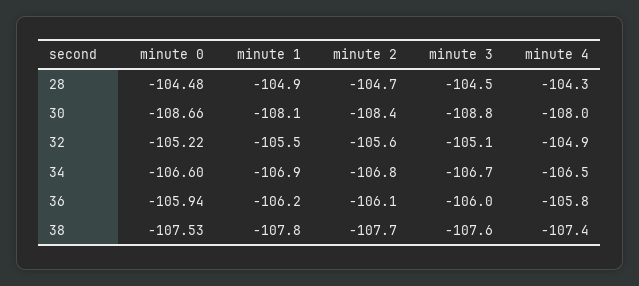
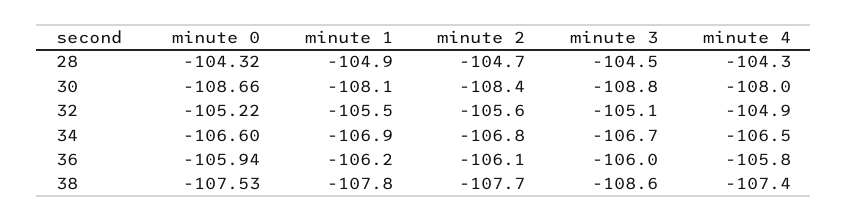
  {
    "minute 0": {
-     "28": -104.48,
+     "28": -104.32,
      "30": -108.66,
      "32": -105.22,
      "34": -106.6,
      "36": -105.94,
      "38": -107.53
    },
    "minute 1": {
      "28": -104.9,
      "30": -108.1,
      "32": -105.5,
      "34": -106.9,
      "36": -106.2,
      "38": -107.8
    },
    "minute 2": {
      "28": -104.7,
      "30": -108.4,
      "32": -105.6,
      "34": -106.8,
      "36": -106.1,
      "38": -107.7
    },
    "minute 3": {
      "28": -104.5,
      "30": -108.8,
      "32": -105.1,
      "34": -106.7,
      "36": -106,
-     "38": -107.6
+     "38": -108.6
    },
    "minute 4": {
      "28": -104.3,
      "30": -108,
      "32": -104.9,
      "34": -106.5,
      "36": -105.8,
      "38": -107.4
    }
  }

